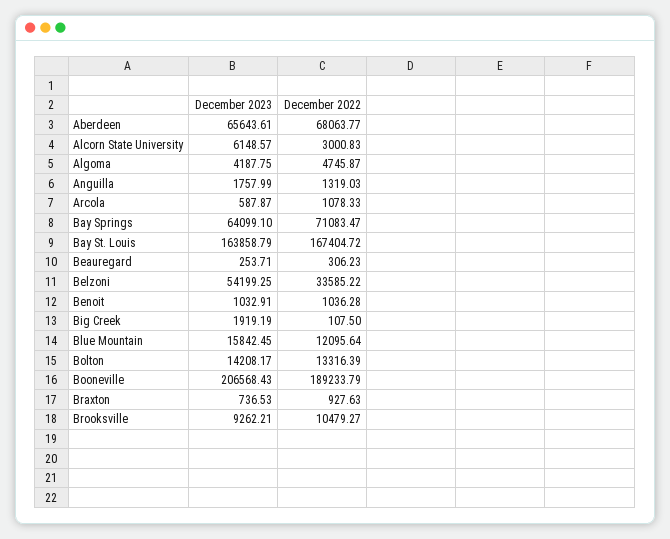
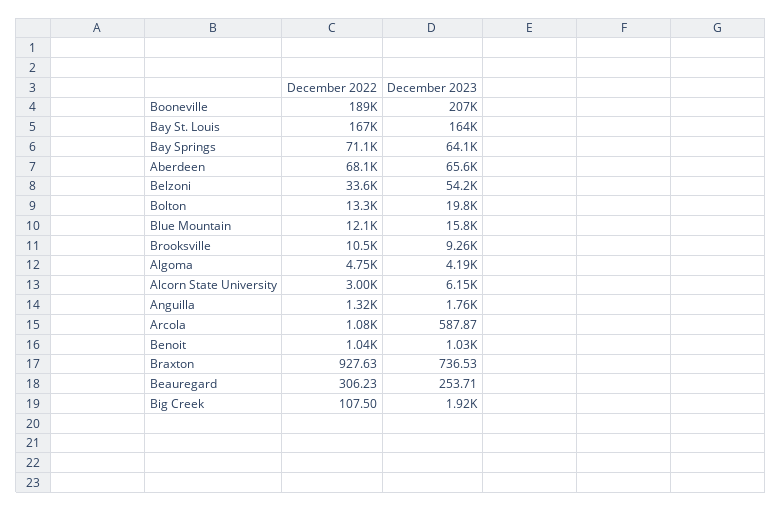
  {
    "December 2023": {
      "Aberdeen": 65643.61,
      "Alcorn State University": 6148.57,
      "Algoma": 4187.75,
      "Anguilla": 1757.99,
      "Arcola": 587.87,
      "Bay Springs": 64099.1,
      "Bay St. Louis": 163858.79,
      "Beauregard": 253.71,
      "Belzoni": 54199.25,
      "Benoit": 1032.91,
      "Big Creek": 1919.19,
      "Blue Mountain": 15842.45,
-     "Bolton": 14208.17,
+     "Bolton": 19800,
      "Booneville": 206568.43,
      "Braxton": 736.53,
      "Brooksville": 9262.21
    },
    "December 2022": {
      "Aberdeen": 68063.77,
      "Alcorn State University": 3000.83,
      "Algoma": 4745.87,
      "Anguilla": 1319.03,
      "Arcola": 1078.33,
      "Bay Springs": 71083.47,
      "Bay St. Louis": 167404.72,
      "Beauregard": 306.23,
      "Belzoni": 33585.22,
      "Benoit": 1036.28,
      "Big Creek": 107.5,
      "Blue Mountain": 12095.64,
      "Bolton": 13316.39,
      "Booneville": 189233.79,
      "Braxton": 927.63,
      "Brooksville": 10479.27
    }
  }

